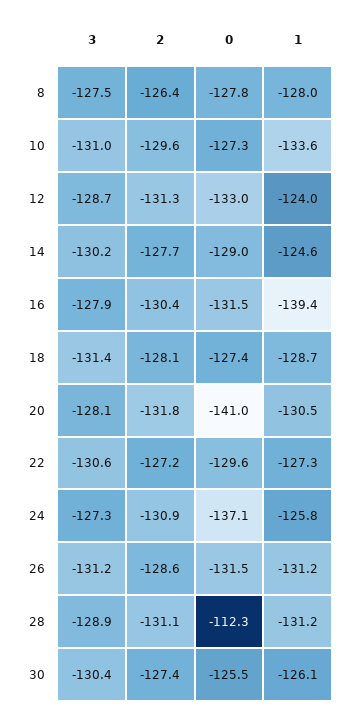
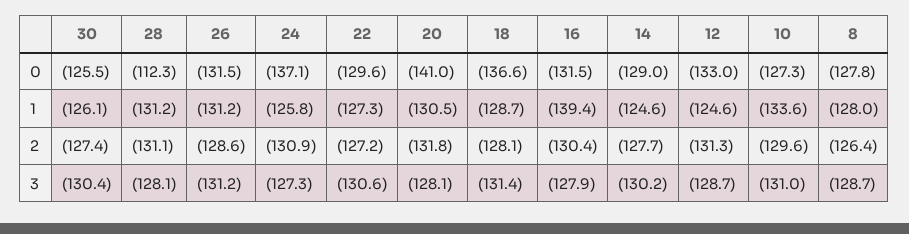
  {
    "3": {
-     "8": -127.5,
+     "8": -128.7,
      "10": -131,
      "12": -128.7,
      "14": -130.2,
      "16": -127.9,
      "18": -131.4,
      "20": -128.1,
      "22": -130.6,
      "24": -127.3,
      "26": -131.2,
-     "28": -128.9,
+     "28": -128.1,
      "30": -130.4
    },
    "2": {
      "8": -126.4,
      "10": -129.6,
      "12": -131.3,
      "14": -127.7,
      "16": -130.4,
      "18": -128.1,
      "20": -131.8,
      "22": -127.2,
      "24": -130.9,
      "26": -128.6,
      "28": -131.1,
      "30": -127.4
    },
    "0": {
      "8": -127.8,
      "10": -127.3,
      "12": -133,
      "14": -129,
      "16": -131.5,
-     "18": -127.4,
+     "18": -136.6,
      "20": -141,
      "22": -129.6,
      "24": -137.1,
      "26": -131.5,
      "28": -112.3,
      "30": -125.5
    },
    "1": {
      "8": -128,
      "10": -133.6,
-     "12": -124,
+     "12": -124.6,
      "14": -124.6,
      "16": -139.4,
      "18": -128.7,
      "20": -130.5,
      "22": -127.3,
      "24": -125.8,
      "26": -131.2,
      "28": -131.2,
      "30": -126.1
    }
  }

